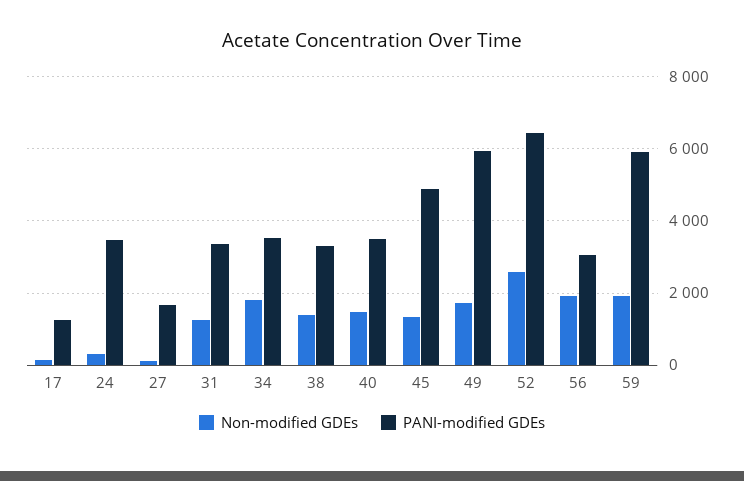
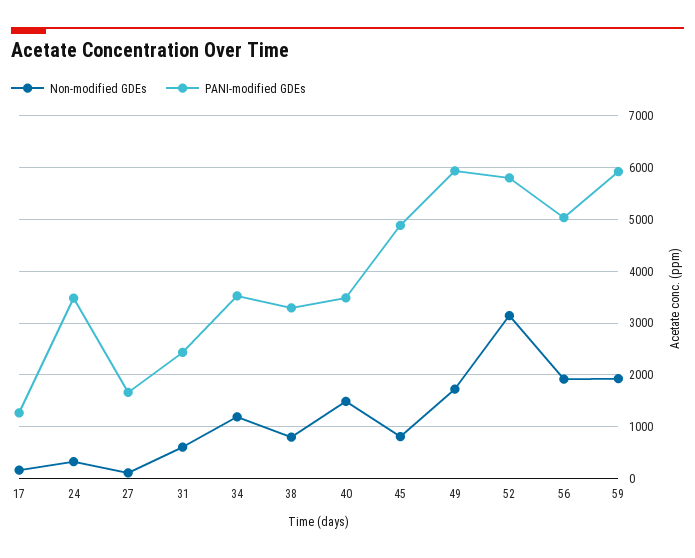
  {
    "Non-modified GDEs": {
      "17": 200,
      "24": 400,
      "27": 200,
-     "31": 1200,
+     "31": 600,
-     "34": 1800,
+     "34": 1200,
-     "38": 1400,
+     "38": 800,
      "40": 1400,
-     "45": 1400,
+     "45": 800,
      "49": 1800,
-     "52": 2600,
+     "52": 3200,
      "56": 2000,
      "59": 2000
    },
    "PANI-modified GDEs": {
      "17": 1200,
      "24": 3400,
      "27": 1600,
-     "31": 3400,
+     "31": 2400,
      "34": 3600,
      "38": 3200,
      "40": 3400,
      "45": 4800,
      "49": 6000,
-     "52": 6400,
+     "52": 5800,
-     "56": 3000,
+     "56": 5000,
      "59": 6000
    }
  }

